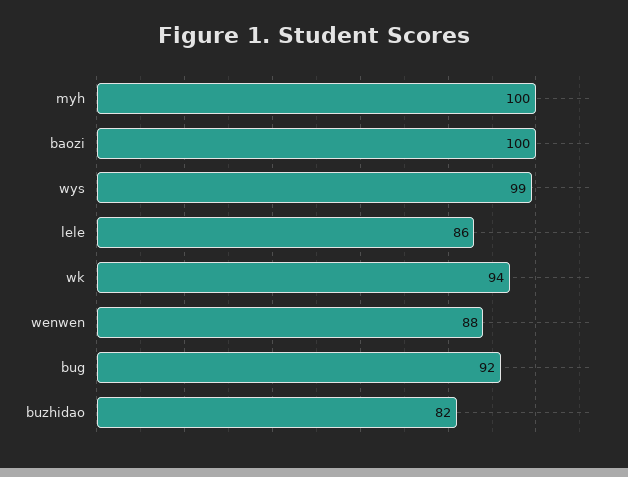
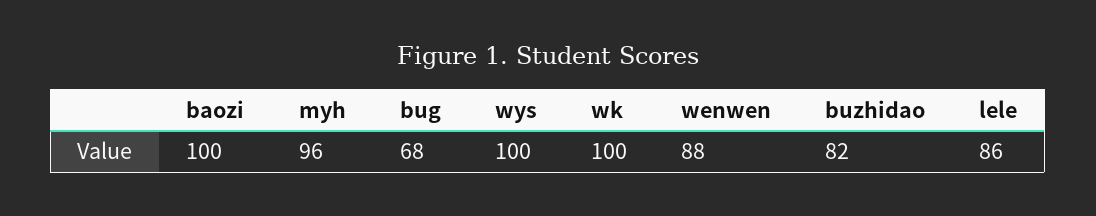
  {
-   "myh": 100,
+   "myh": 96,
    "baozi": 100,
-   "wys": 99,
+   "wys": 100,
    "lele": 86,
-   "wk": 94,
+   "wk": 100,
    "wenwen": 88,
-   "bug": 92,
+   "bug": 68,
    "buzhidao": 82
  }

